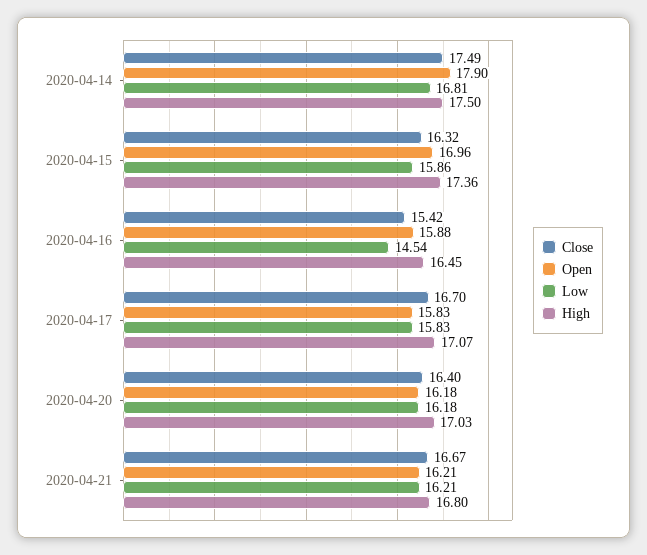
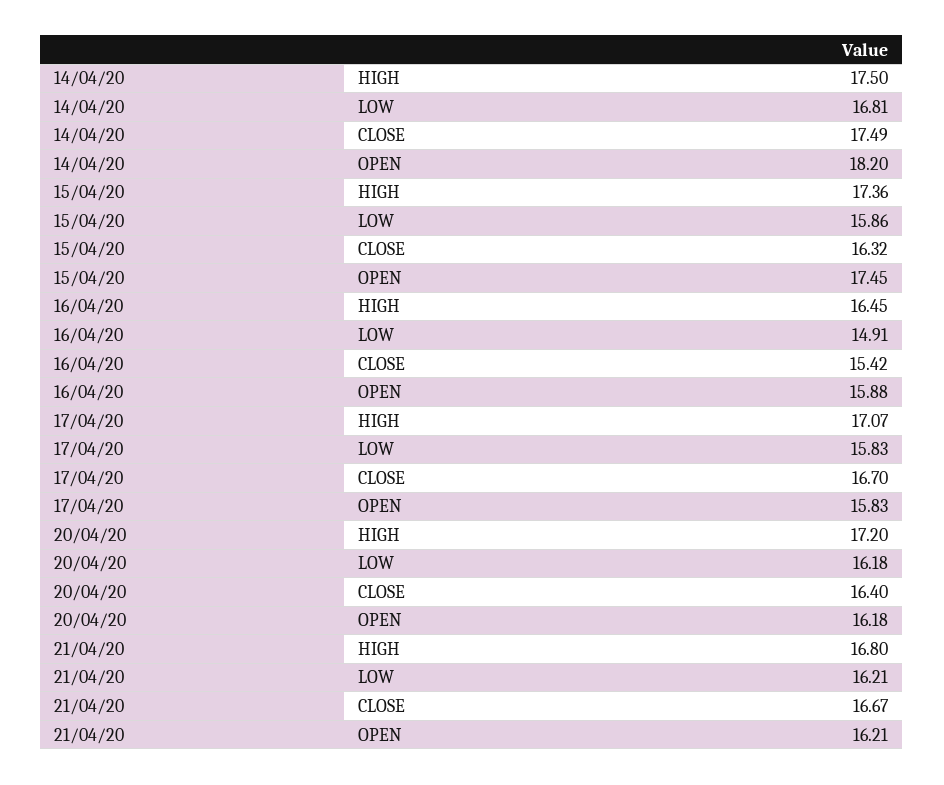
  {
    "Close": {
      "2020-04-14": 17.49,
      "2020-04-15": 16.32,
      "2020-04-16": 15.42,
      "2020-04-17": 16.7,
      "2020-04-20": 16.4,
      "2020-04-21": 16.67
    },
    "Open": {
-     "2020-04-14": 17.9,
+     "2020-04-14": 18.2,
-     "2020-04-15": 16.96,
+     "2020-04-15": 17.45,
      "2020-04-16": 15.88,
      "2020-04-17": 15.83,
      "2020-04-20": 16.18,
      "2020-04-21": 16.21
    },
    "Low": {
      "2020-04-14": 16.81,
      "2020-04-15": 15.86,
-     "2020-04-16": 14.54,
+     "2020-04-16": 14.91,
      "2020-04-17": 15.83,
      "2020-04-20": 16.18,
      "2020-04-21": 16.21
    },
    "High": {
      "2020-04-14": 17.5,
      "2020-04-15": 17.36,
      "2020-04-16": 16.45,
      "2020-04-17": 17.07,
-     "2020-04-20": 17.03,
+     "2020-04-20": 17.2,
      "2020-04-21": 16.8
    }
  }

